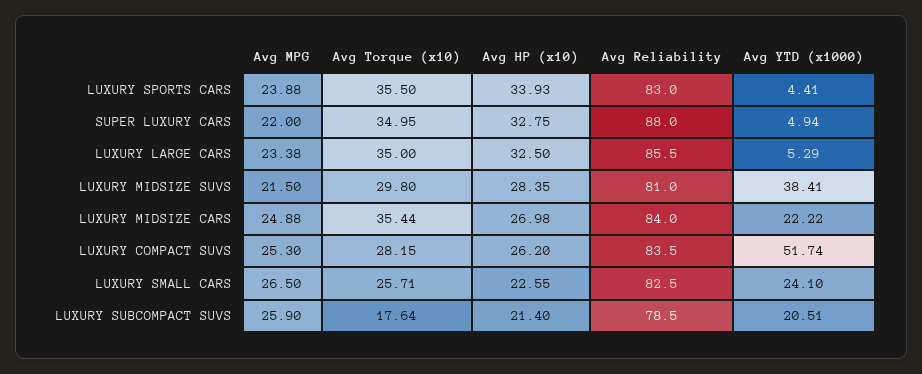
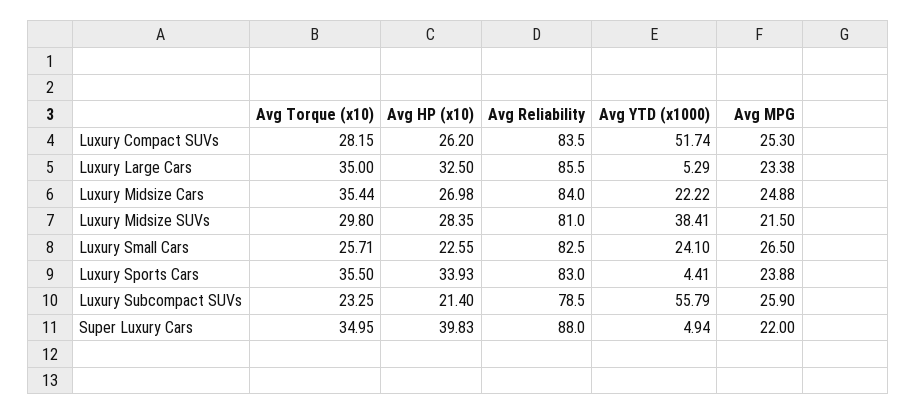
  {
    "Avg MPG": {
      "LUXURY SPORTS CARS": 23.88,
      "SUPER LUXURY CARS": 22,
      "LUXURY LARGE CARS": 23.38,
      "LUXURY MIDSIZE SUVS": 21.5,
      "LUXURY MIDSIZE CARS": 24.88,
      "LUXURY COMPACT SUVS": 25.3,
      "LUXURY SMALL CARS": 26.5,
      "LUXURY SUBCOMPACT SUVS": 25.9
    },
    "Avg Torque (x10)": {
      "LUXURY SPORTS CARS": 35.5,
      "SUPER LUXURY CARS": 34.95,
      "LUXURY LARGE CARS": 35,
      "LUXURY MIDSIZE SUVS": 29.8,
      "LUXURY MIDSIZE CARS": 35.44,
      "LUXURY COMPACT SUVS": 28.15,
      "LUXURY SMALL CARS": 25.71,
-     "LUXURY SUBCOMPACT SUVS": 17.64
+     "LUXURY SUBCOMPACT SUVS": 23.25
    },
    "Avg HP (x10)": {
      "LUXURY SPORTS CARS": 33.93,
-     "SUPER LUXURY CARS": 32.75,
+     "SUPER LUXURY CARS": 39.83,
      "LUXURY LARGE CARS": 32.5,
      "LUXURY MIDSIZE SUVS": 28.35,
      "LUXURY MIDSIZE CARS": 26.98,
      "LUXURY COMPACT SUVS": 26.2,
      "LUXURY SMALL CARS": 22.55,
      "LUXURY SUBCOMPACT SUVS": 21.4
    },
    "Avg Reliability": {
      "LUXURY SPORTS CARS": 83,
      "SUPER LUXURY CARS": 88,
      "LUXURY LARGE CARS": 85.5,
      "LUXURY MIDSIZE SUVS": 81,
      "LUXURY MIDSIZE CARS": 84,
      "LUXURY COMPACT SUVS": 83.5,
      "LUXURY SMALL CARS": 82.5,
      "LUXURY SUBCOMPACT SUVS": 78.5
    },
    "Avg YTD (x1000)": {
      "LUXURY SPORTS CARS": 4.41,
      "SUPER LUXURY CARS": 4.94,
      "LUXURY LARGE CARS": 5.29,
      "LUXURY MIDSIZE SUVS": 38.41,
      "LUXURY MIDSIZE CARS": 22.22,
      "LUXURY COMPACT SUVS": 51.74,
      "LUXURY SMALL CARS": 24.1,
-     "LUXURY SUBCOMPACT SUVS": 20.51
+     "LUXURY SUBCOMPACT SUVS": 55.79
    }
  }

